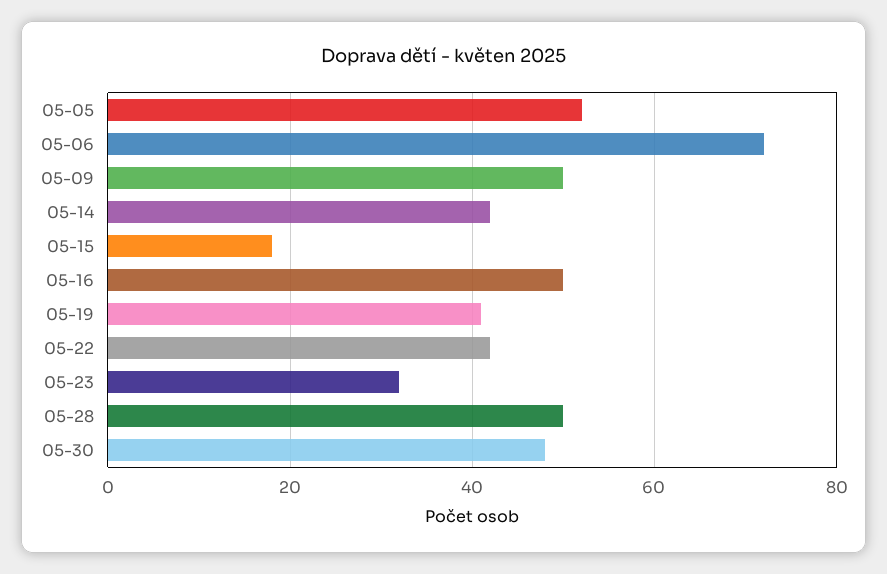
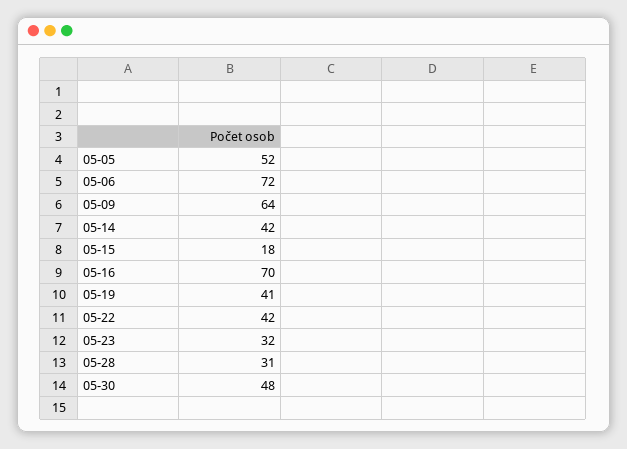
  {
    "05-05": 52,
    "05-06": 72,
-   "05-09": 50,
+   "05-09": 64,
    "05-14": 42,
    "05-15": 18,
-   "05-16": 50,
+   "05-16": 70,
    "05-19": 41,
    "05-22": 42,
    "05-23": 32,
-   "05-28": 50,
+   "05-28": 31,
    "05-30": 48
  }

